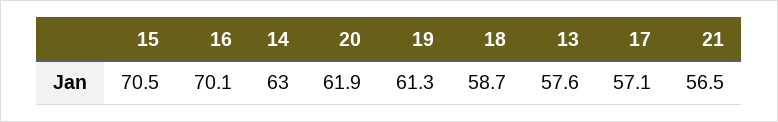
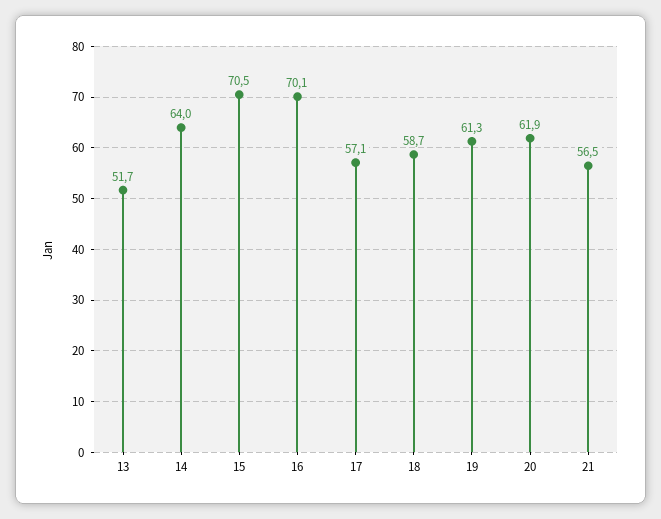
  {
    "15": 70.5,
    "16": 70.1,
-   "14": 63,
+   "14": 64,
    "20": 61.9,
    "19": 61.3,
    "18": 58.7,
-   "13": 57.6,
+   "13": 51.7,
    "17": 57.1,
    "21": 56.5
  }

